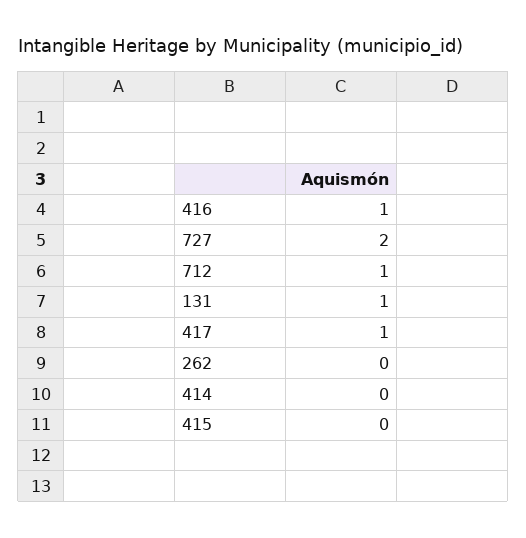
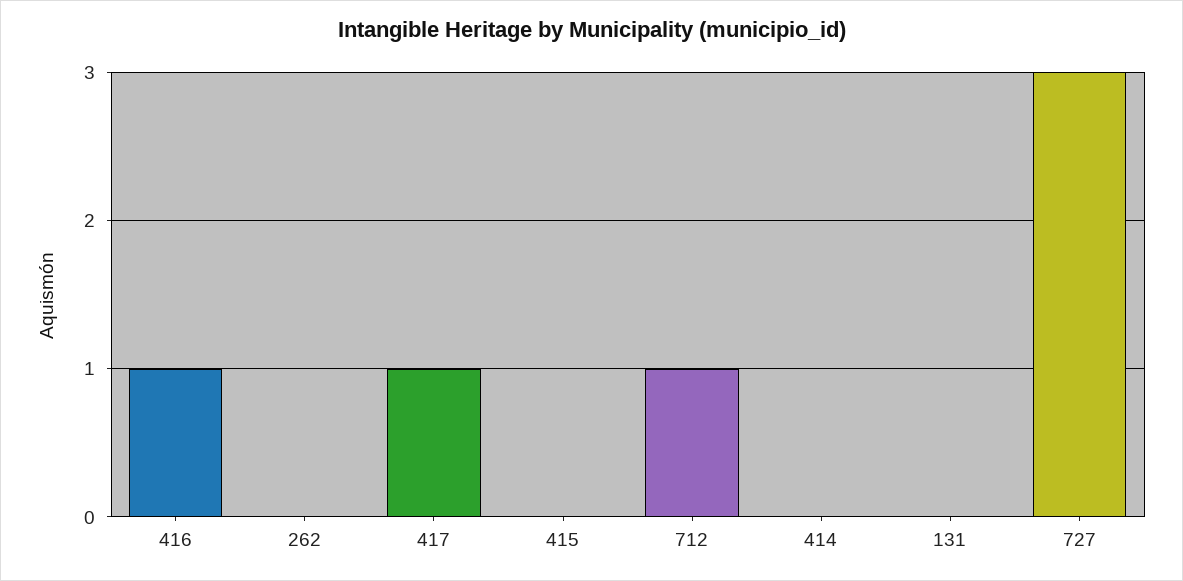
  {
    "416": 1,
-   "727": 2,
+   "727": 3,
    "712": 1,
-   "131": 1,
+   "131": 0,
    "417": 1,
    "262": 0,
    "414": 0,
    "415": 0
  }

